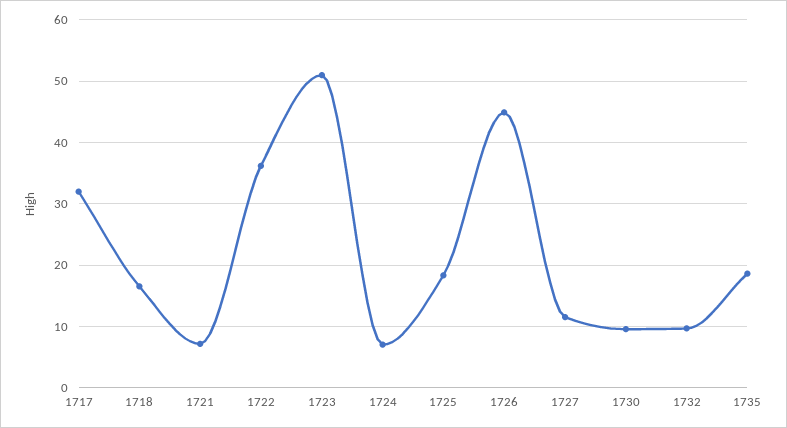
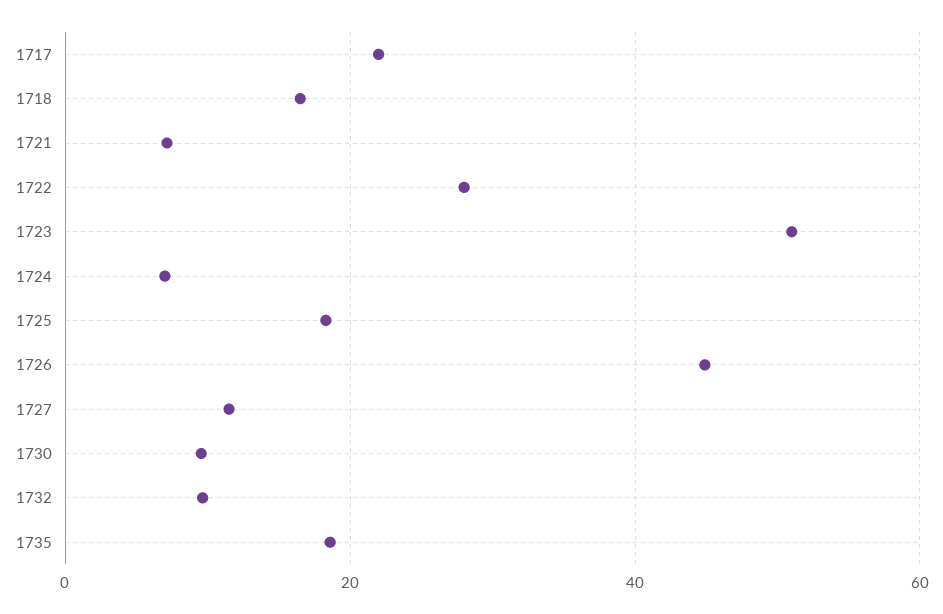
  {
-   "1717": 32,
+   "1717": 22,
    "1718": 17,
    "1721": 7,
-   "1722": 36,
+   "1722": 28,
    "1723": 51,
    "1724": 7,
    "1725": 18,
    "1726": 45,
    "1727": 12,
    "1730": 10,
    "1732": 10,
    "1735": 19
  }

